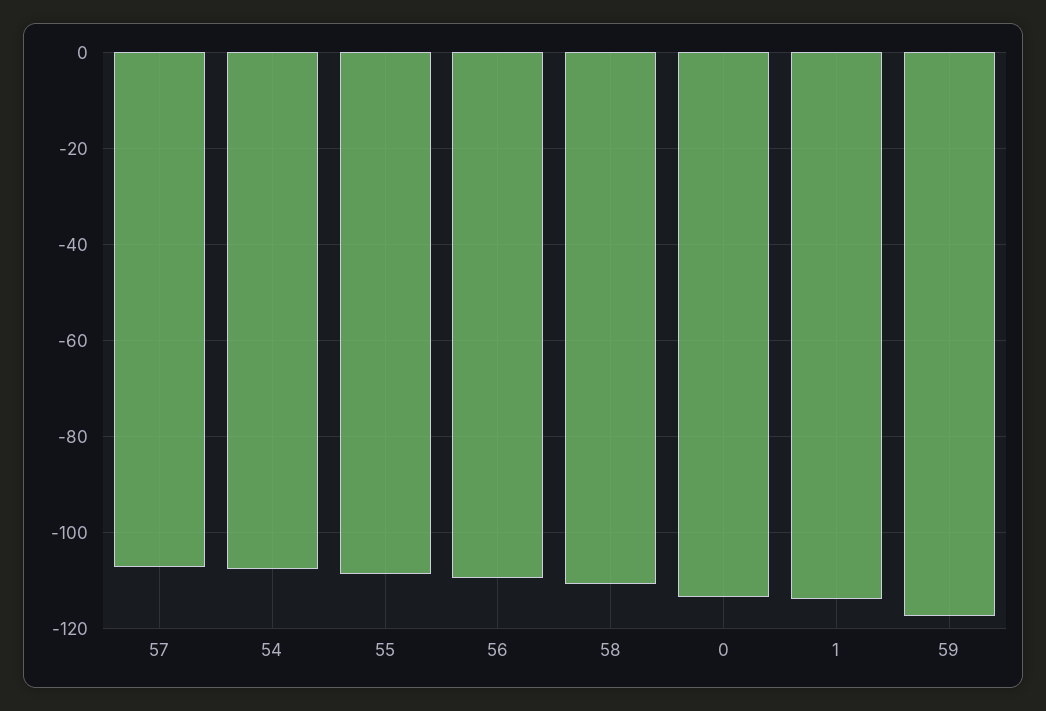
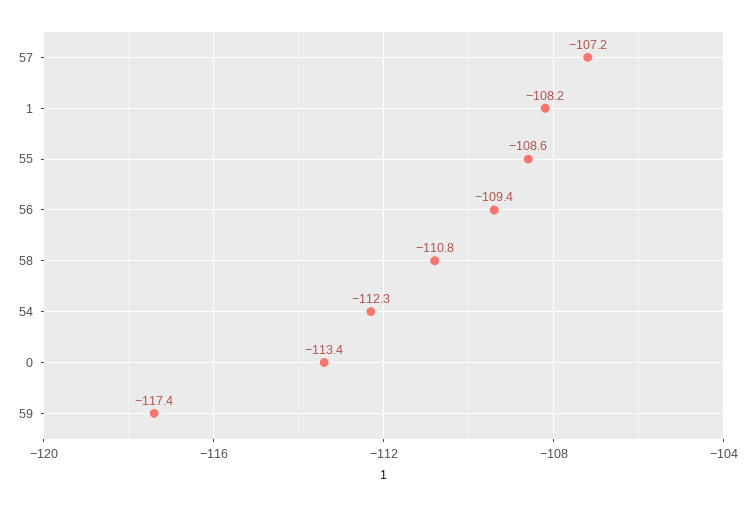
  {
    "57": -107.2,
-   "54": -108,
+   "54": -112.3,
    "55": -108.6,
    "56": -109.4,
    "58": -110.8,
    "0": -113.4,
-   "1": -114,
+   "1": -108.2,
    "59": -117.4
  }

